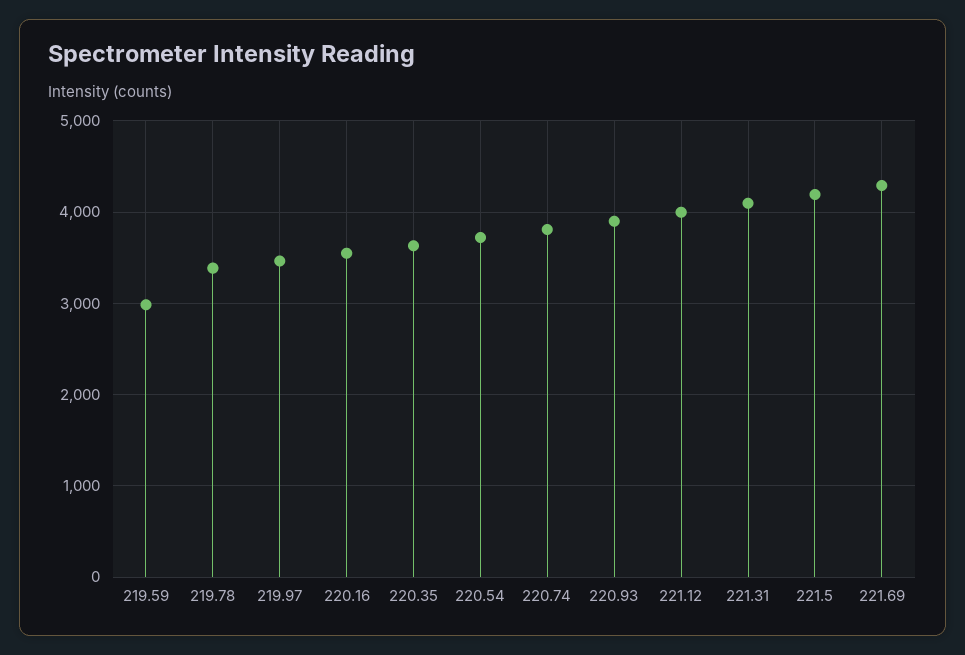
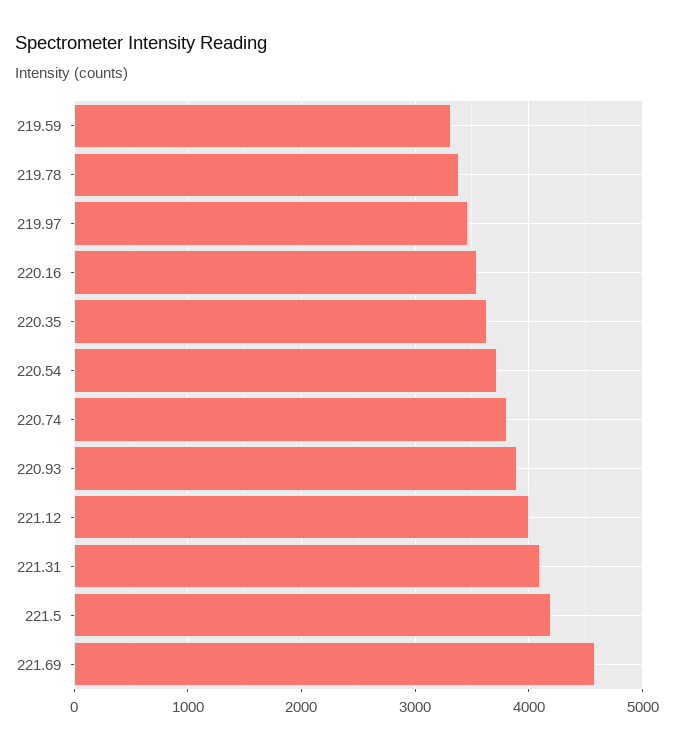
  {
-   "219.59": 3000,
+   "219.59": 3300,
    "219.78": 3400,
    "219.97": 3500,
    "220.16": 3500,
    "220.35": 3600,
    "220.54": 3700,
    "220.74": 3800,
    "220.93": 3900,
    "221.12": 4000,
    "221.31": 4100,
    "221.5": 4200,
-   "221.69": 4300
+   "221.69": 4600
  }

